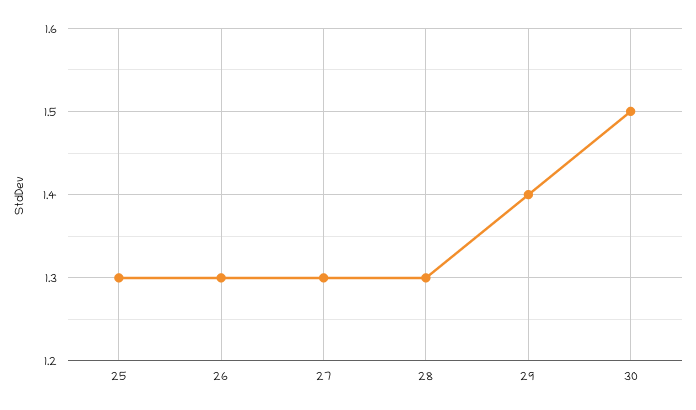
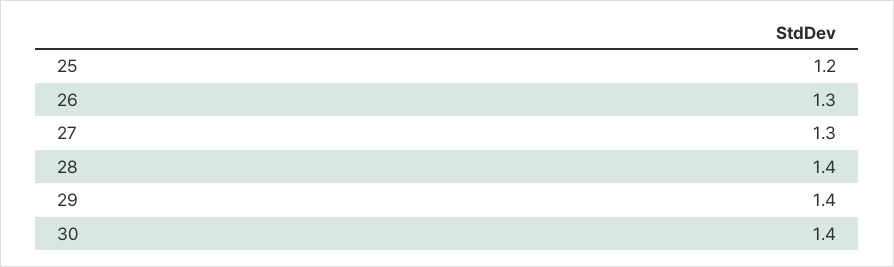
  {
-   "25": 1.3,
+   "25": 1.2,
    "26": 1.3,
    "27": 1.3,
-   "28": 1.3,
+   "28": 1.4,
    "29": 1.4,
-   "30": 1.5
+   "30": 1.4
  }

